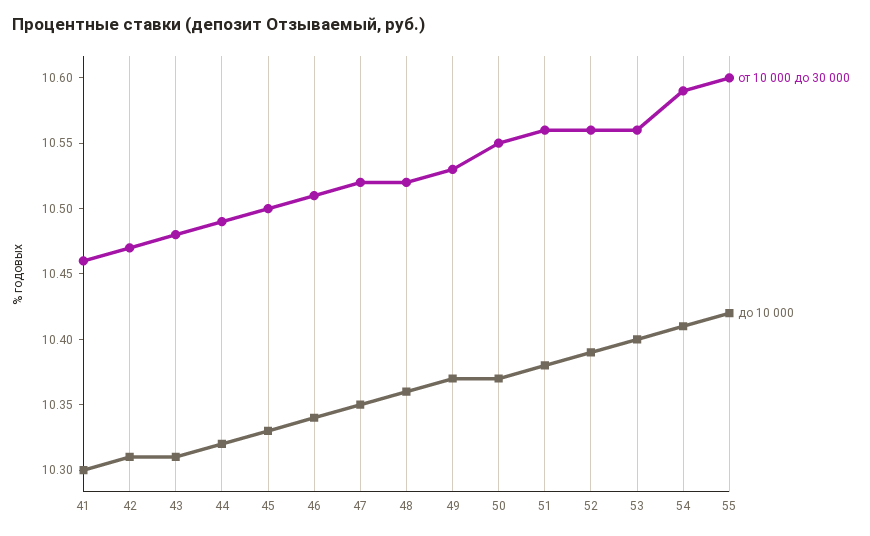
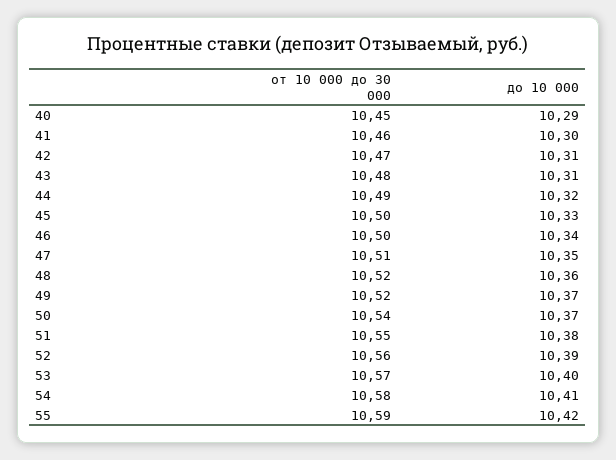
  {
    "от 10 000 до 30 000": {
      "41": 10.46,
      "42": 10.47,
      "43": 10.48,
      "44": 10.49,
      "45": 10.5,
-     "46": 10.51,
+     "46": 10.5,
-     "47": 10.52,
+     "47": 10.51,
      "48": 10.52,
-     "49": 10.53,
+     "49": 10.52,
-     "50": 10.55,
+     "50": 10.54,
-     "51": 10.56,
+     "51": 10.55,
      "52": 10.56,
-     "53": 10.56,
+     "53": 10.57,
-     "54": 10.59,
+     "54": 10.58,
-     "55": 10.6
+     "55": 10.59,
+     "40": 10.45
    },
    "до 10 000": {
      "41": 10.3,
      "42": 10.31,
      "43": 10.31,
      "44": 10.32,
      "45": 10.33,
      "46": 10.34,
      "47": 10.35,
      "48": 10.36,
      "49": 10.37,
      "50": 10.37,
      "51": 10.38,
      "52": 10.39,
      "53": 10.4,
      "54": 10.41,
-     "55": 10.42
+     "55": 10.42,
+     "40": 10.29
    }
  }

